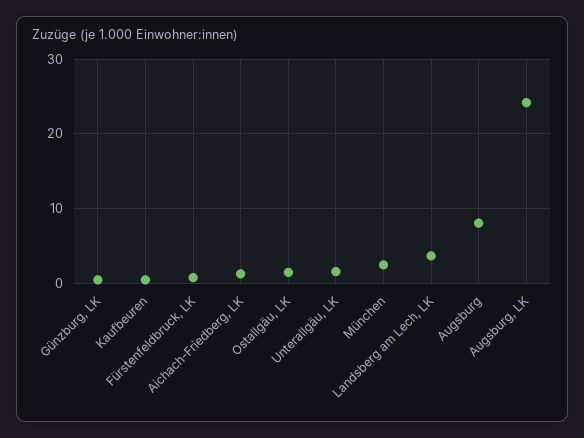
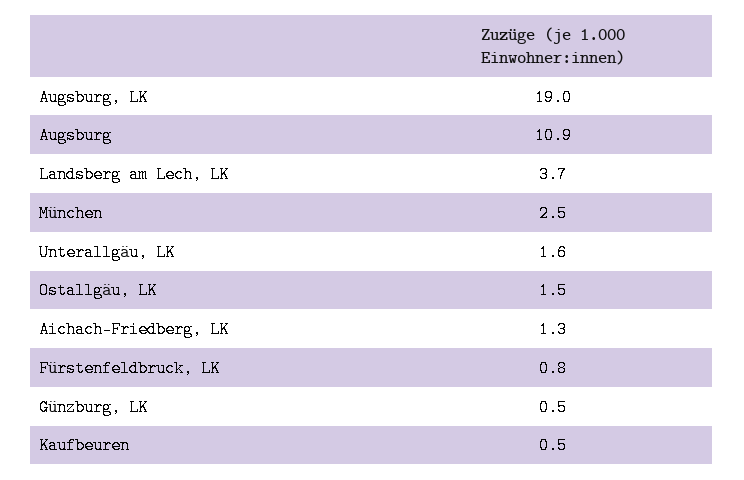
  {
    "Günzburg, LK": 0.5,
    "Kaufbeuren": 0.5,
    "Fürstenfeldbruck, LK": 0.8,
    "Aichach-Friedberg, LK": 1.3,
    "Ostallgäu, LK": 1.5,
    "Unterallgäu, LK": 1.6,
    "München": 2.5,
    "Landsberg am Lech, LK": 3.7,
-   "Augsburg": 8,
+   "Augsburg": 10.9,
-   "Augsburg, LK": 24
+   "Augsburg, LK": 19
  }

